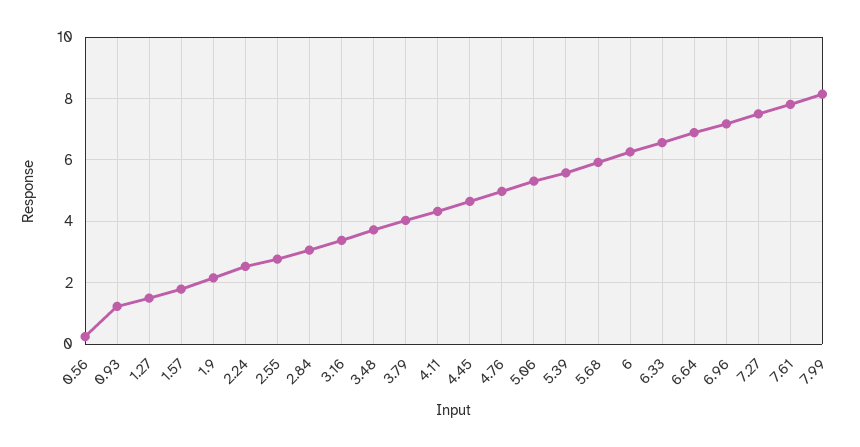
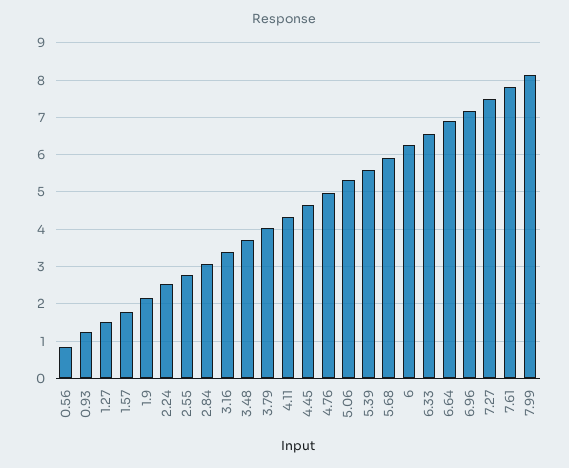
  {
-   "0.56": 0.2,
+   "0.56": 0.8,
    "0.93": 1.2,
    "1.27": 1.6,
    "1.57": 1.8,
    "1.9": 2.2,
    "2.24": 2.6,
    "2.55": 2.8,
    "2.84": 3,
    "3.16": 3.4,
    "3.48": 3.8,
    "3.79": 4,
    "4.11": 4.4,
    "4.45": 4.6,
    "4.76": 5,
    "5.06": 5.4,
    "5.39": 5.6,
    "5.68": 6,
    "6": 6.2,
    "6.33": 6.6,
    "6.64": 6.8,
    "6.96": 7.2,
    "7.27": 7.6,
    "7.61": 7.8,
    "7.99": 8.2
  }

